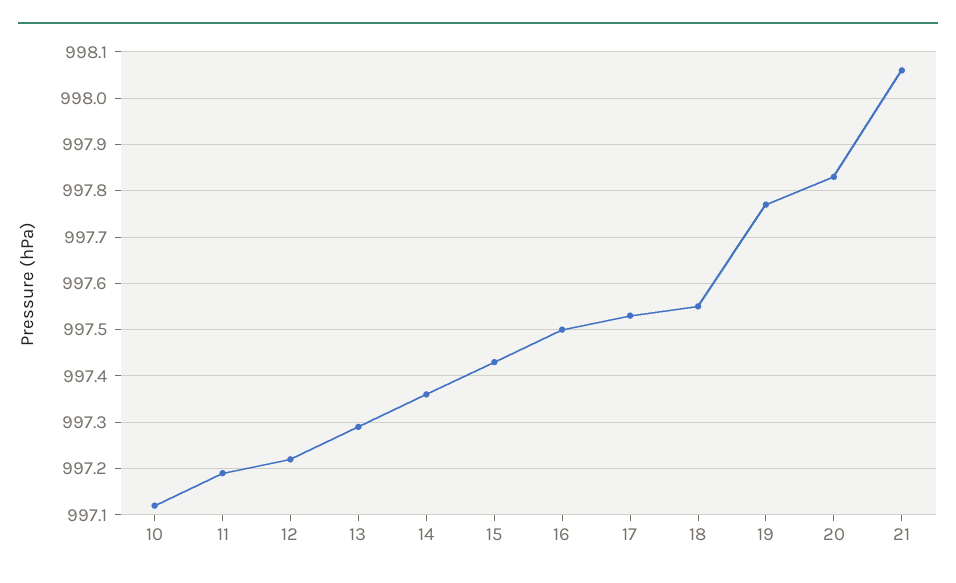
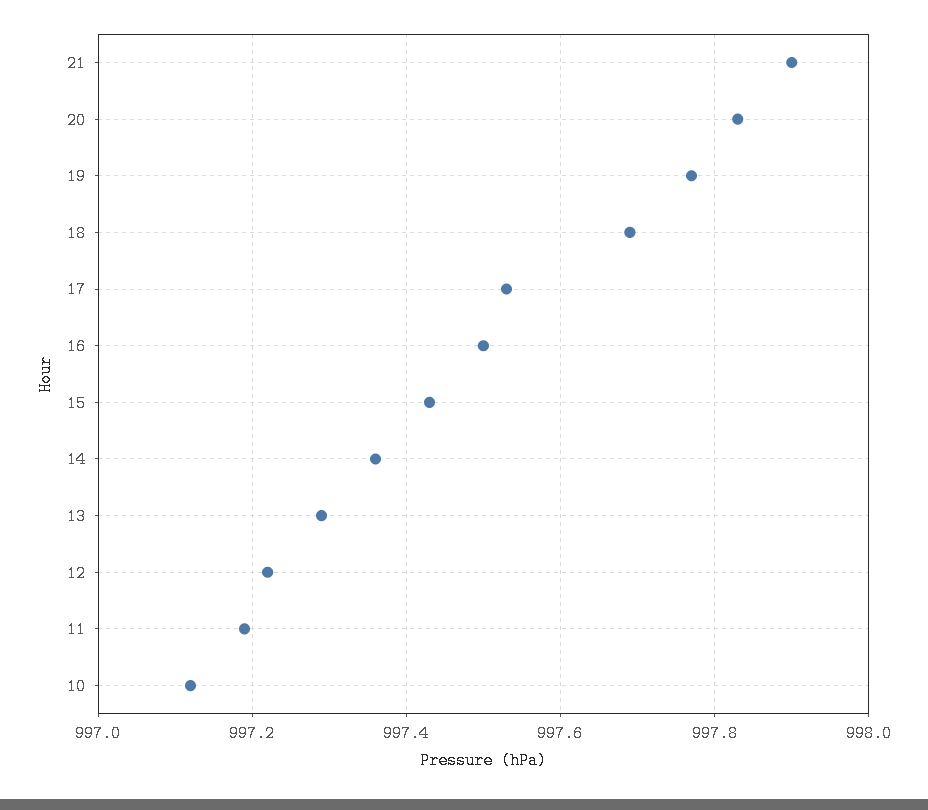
  {
    "10": 997.1,
    "11": 997.2,
    "12": 997.2,
    "13": 997.3,
    "14": 997.35,
    "15": 997.45,
    "16": 997.5,
    "17": 997.55,
-   "18": 997.55,
+   "18": 997.7,
    "19": 997.75,
    "20": 997.85,
-   "21": 998.05
+   "21": 997.9
  }

